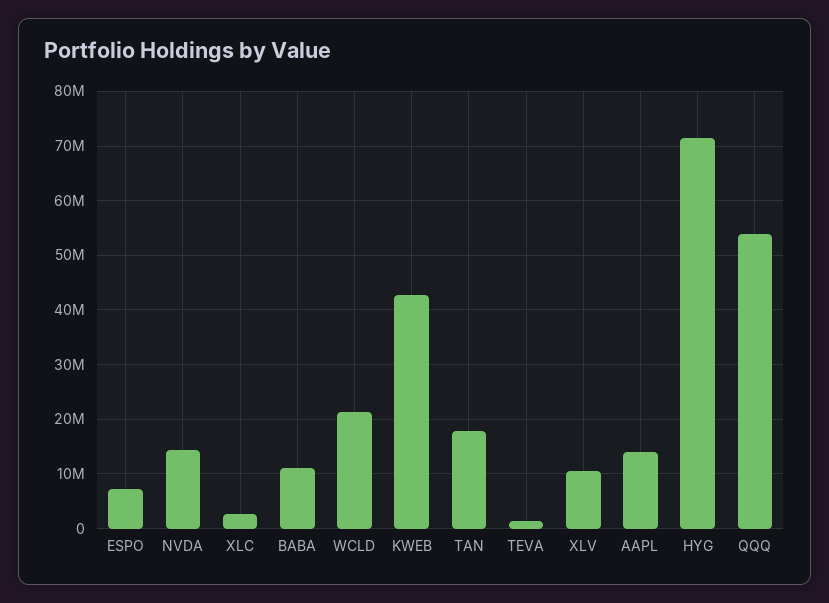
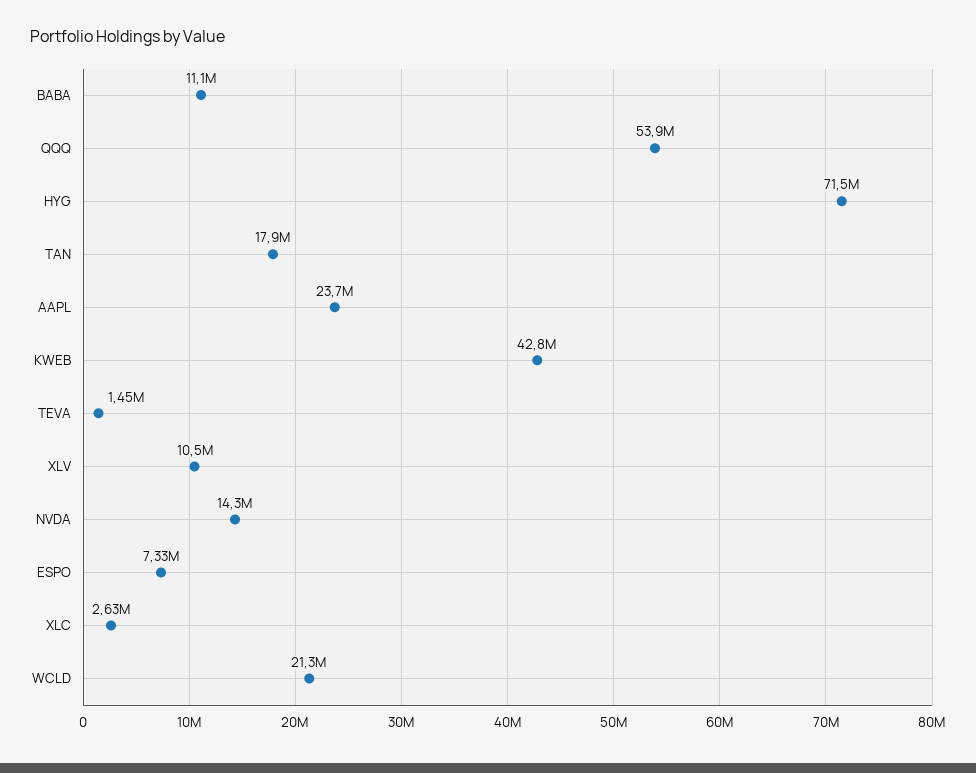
  {
    "ESPO": 7330000,
    "NVDA": 14300000,
    "XLC": 2630000,
    "BABA": 11100000,
    "WCLD": 21300000,
    "KWEB": 42800000,
    "TAN": 17900000,
    "TEVA": 1450000,
    "XLV": 10500000,
-   "AAPL": 14000000,
+   "AAPL": 23700000,
    "HYG": 71500000,
    "QQQ": 53900000
  }

